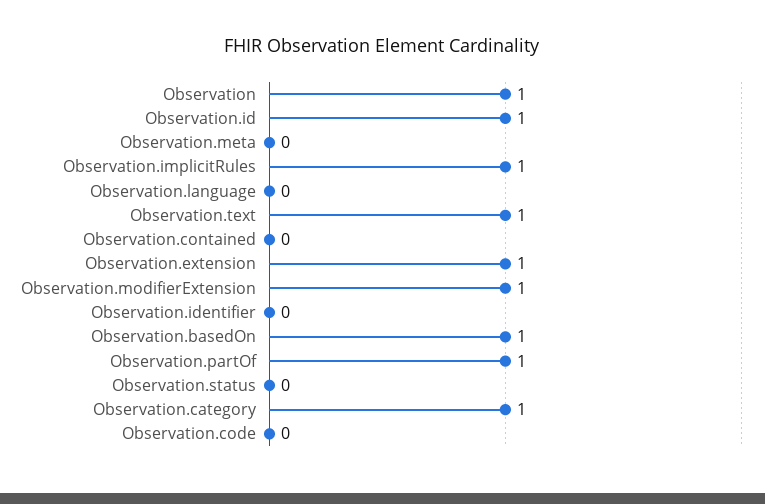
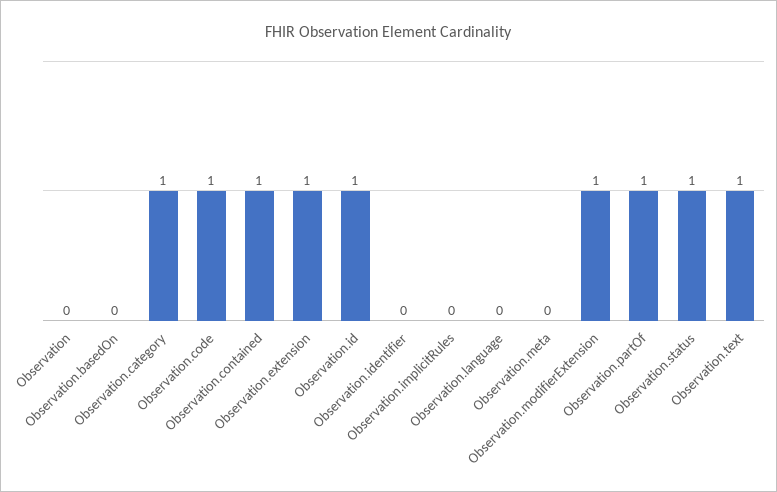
  {
-   "Observation": 1,
+   "Observation": 0,
    "Observation.id": 1,
    "Observation.meta": 0,
-   "Observation.implicitRules": 1,
+   "Observation.implicitRules": 0,
    "Observation.language": 0,
    "Observation.text": 1,
-   "Observation.contained": 0,
+   "Observation.contained": 1,
    "Observation.extension": 1,
    "Observation.modifierExtension": 1,
    "Observation.identifier": 0,
-   "Observation.basedOn": 1,
+   "Observation.basedOn": 0,
    "Observation.partOf": 1,
-   "Observation.status": 0,
+   "Observation.status": 1,
    "Observation.category": 1,
-   "Observation.code": 0
+   "Observation.code": 1
  }

